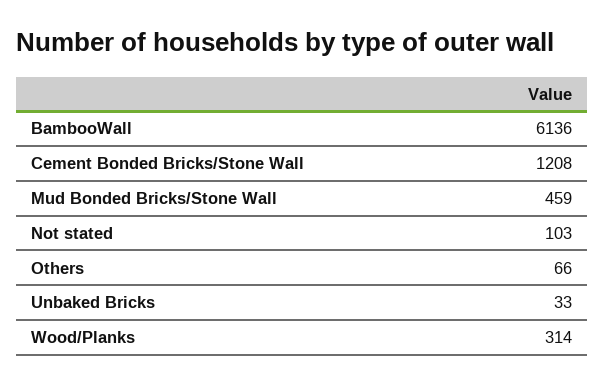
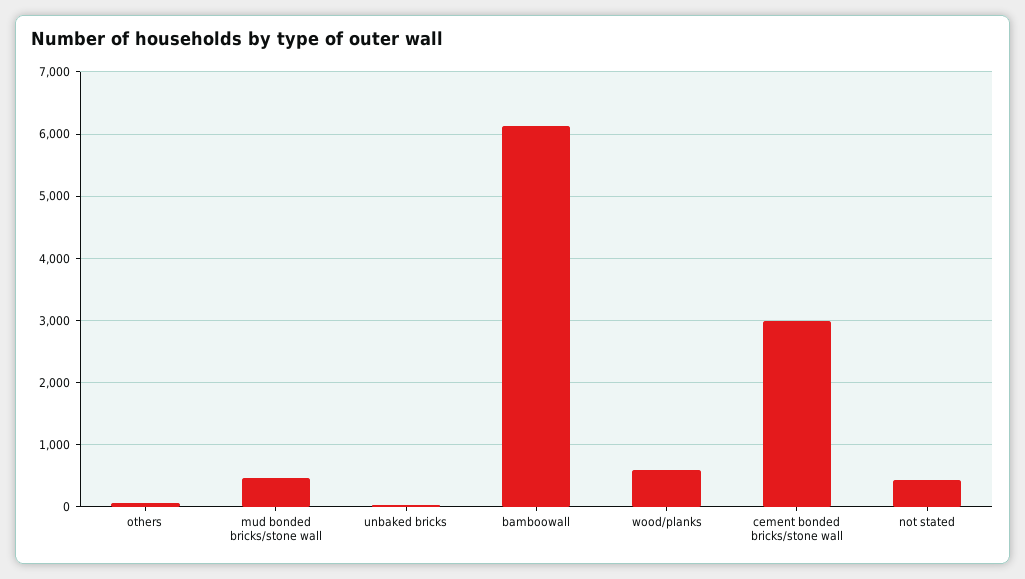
  {
    "BambooWall": 6136,
-   "Cement Bonded Bricks/Stone Wall": 1208,
+   "Cement Bonded Bricks/Stone Wall": 3000,
    "Mud Bonded Bricks/Stone Wall": 459,
-   "Not stated": 103,
+   "Not stated": 400,
    "Others": 66,
    "Unbaked Bricks": 33,
-   "Wood/Planks": 314
+   "Wood/Planks": 600
  }

